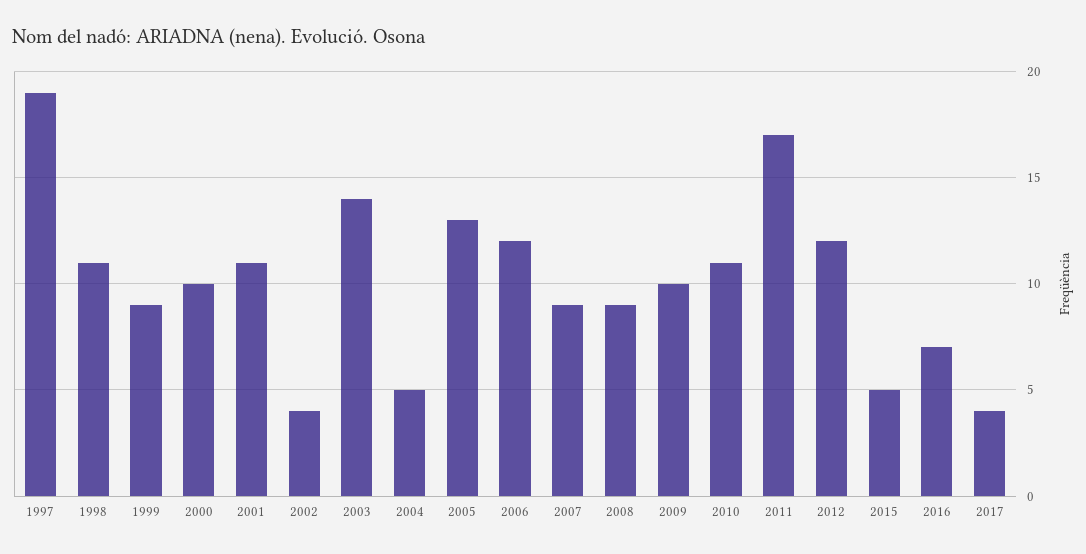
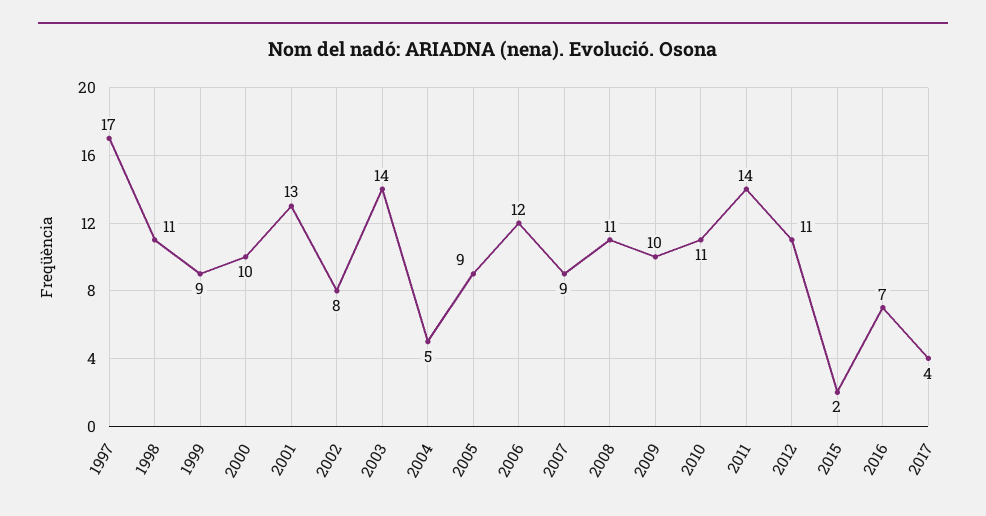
  {
-   "1997": 19,
+   "1997": 17,
    "1998": 11,
    "1999": 9,
    "2000": 10,
-   "2001": 11,
+   "2001": 13,
-   "2002": 4,
+   "2002": 8,
    "2003": 14,
    "2004": 5,
-   "2005": 13,
+   "2005": 9,
    "2006": 12,
    "2007": 9,
-   "2008": 9,
+   "2008": 11,
    "2009": 10,
    "2010": 11,
-   "2011": 17,
+   "2011": 14,
-   "2012": 12,
+   "2012": 11,
-   "2015": 5,
+   "2015": 2,
    "2016": 7,
    "2017": 4
  }

